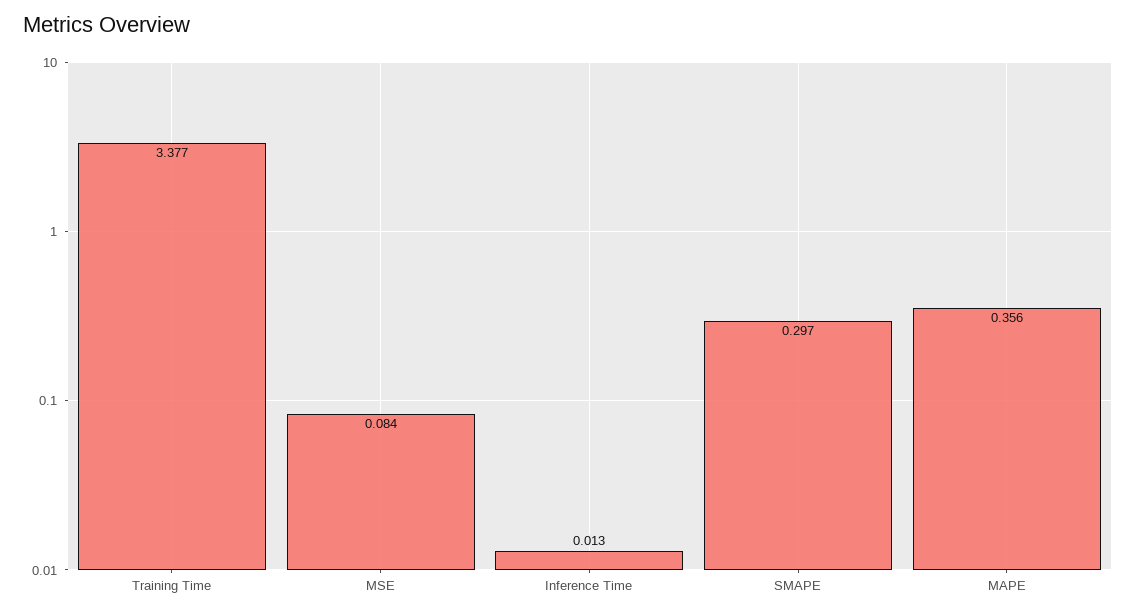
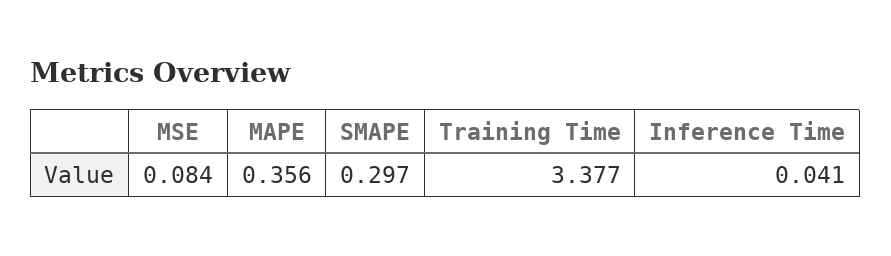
  {
    "Training Time": 3.377,
    "MSE": 0.084,
-   "Inference Time": 0.013,
+   "Inference Time": 0.041,
    "SMAPE": 0.297,
    "MAPE": 0.356
  }

